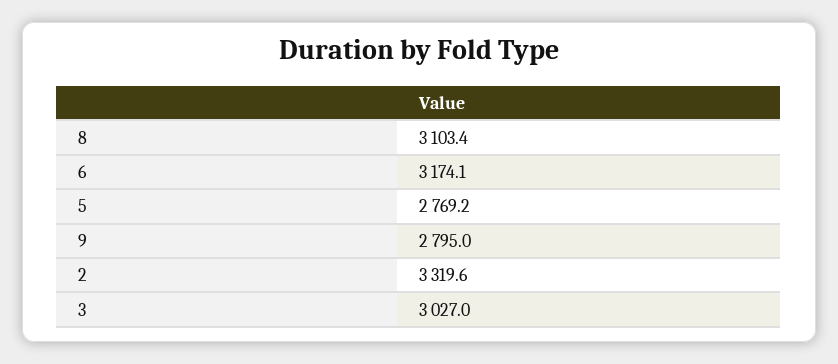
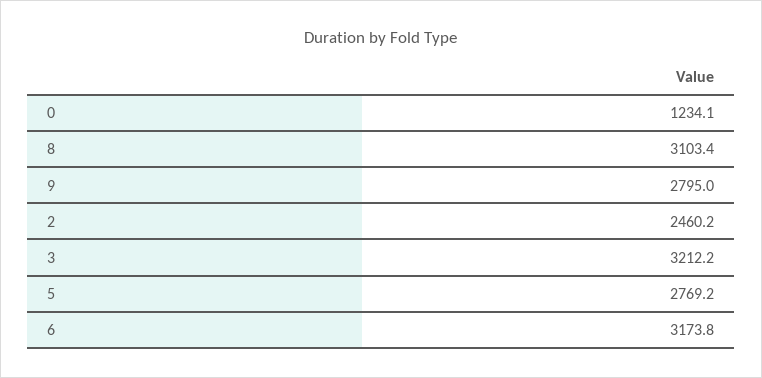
  {
    "8": 3103.4,
-   "6": 3174.1,
+   "6": 3173.8,
    "5": 2769.2,
    "9": 2795,
-   "2": 3319.6,
+   "2": 2460.2,
-   "3": 3027
+   "3": 3212.2,
+   "0": 1234.1
  }

